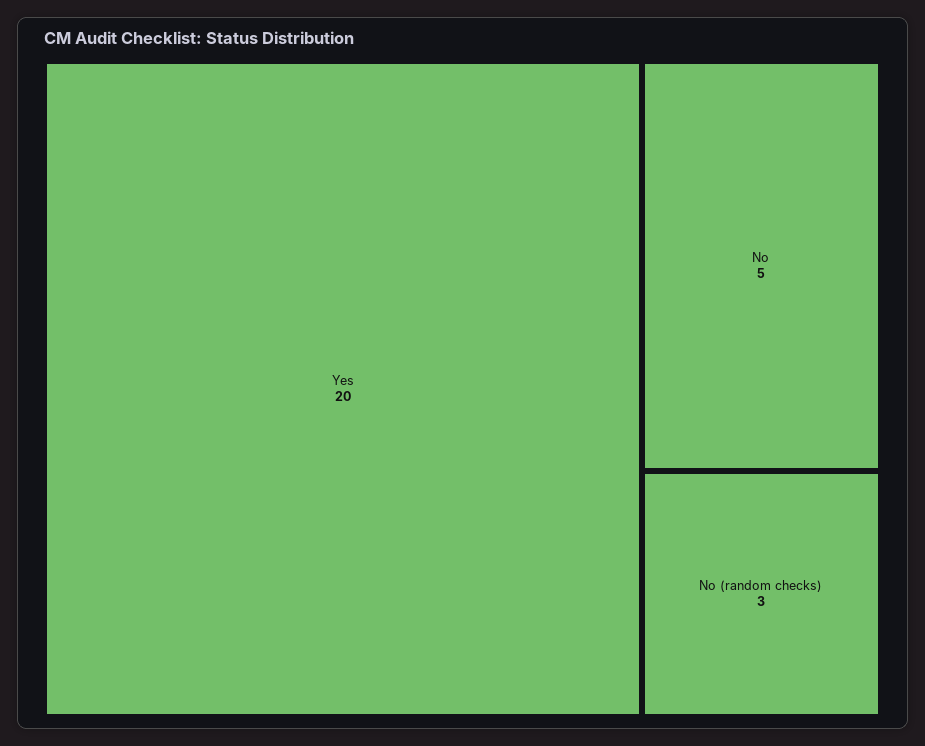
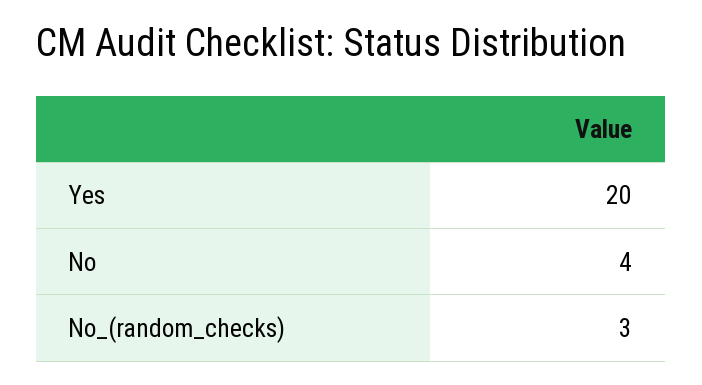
  {
    "Yes": 20,
-   "No": 5,
+   "No": 4,
    "No (random checks)": 3
  }

